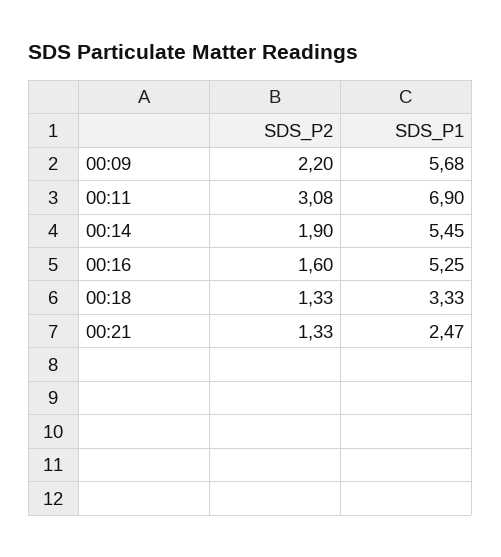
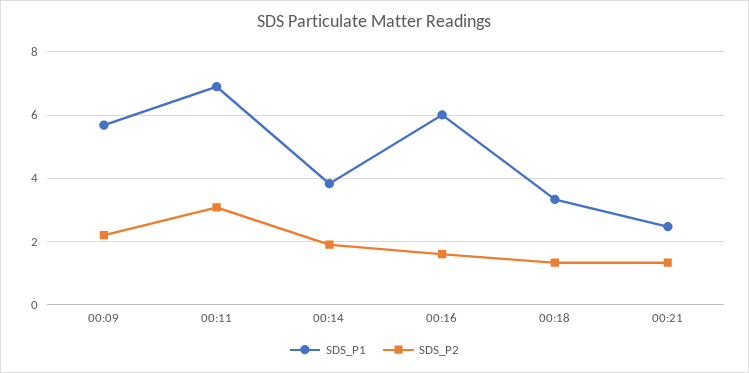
  {
    "SDS_P2": {
      "00:09": 2.2,
      "00:11": 3.08,
      "00:14": 1.9,
      "00:16": 1.6,
      "00:18": 1.33,
      "00:21": 1.33
    },
    "SDS_P1": {
      "00:09": 5.68,
      "00:11": 6.9,
-     "00:14": 5.45,
+     "00:14": 3.8,
-     "00:16": 5.25,
+     "00:16": 6,
      "00:18": 3.33,
      "00:21": 2.47
    }
  }

